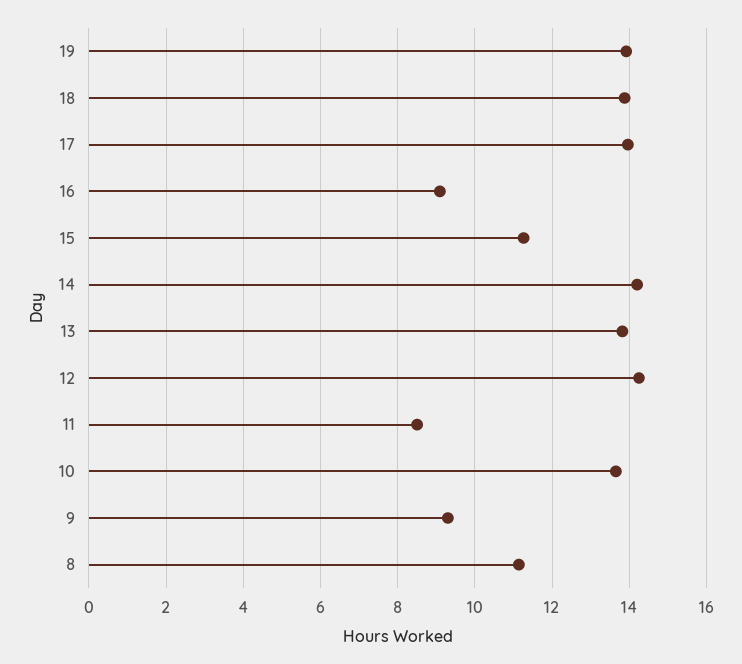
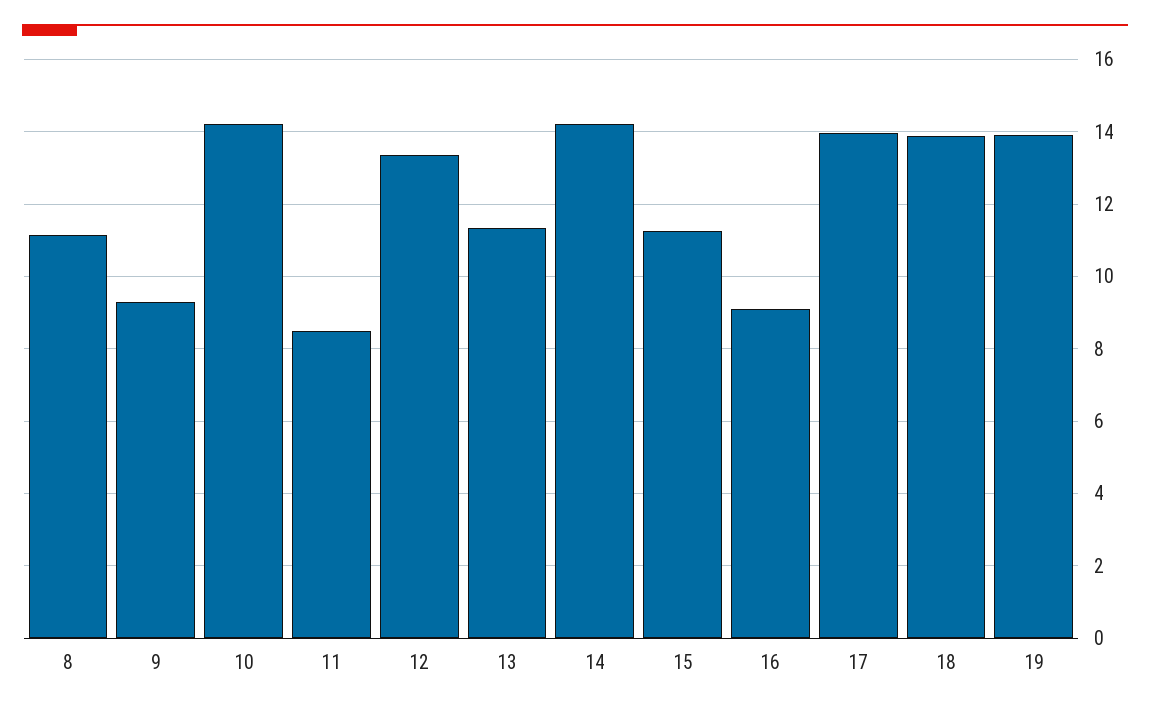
  {
    "19": 14,
    "18": 13.8,
    "17": 14,
    "16": 9,
    "15": 11.2,
    "14": 14.2,
-   "13": 13.8,
+   "13": 11.4,
-   "12": 14.2,
+   "12": 13.4,
    "11": 8.6,
-   "10": 13.6,
+   "10": 14.2,
    "9": 9.4,
    "8": 11.2
  }

